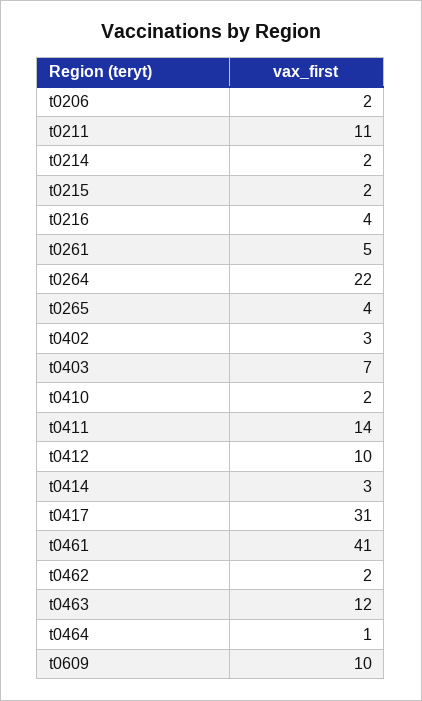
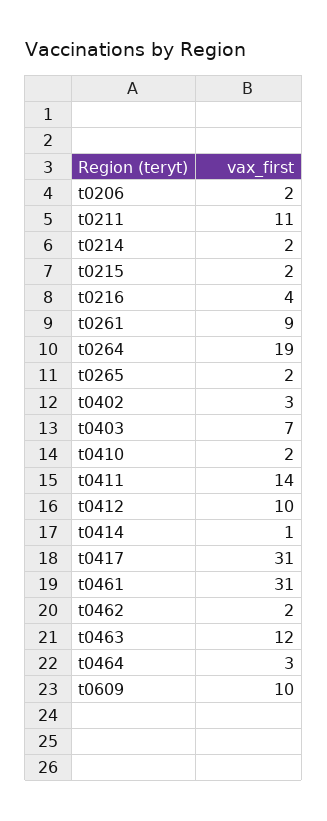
  {
    "t0206": 2,
    "t0211": 11,
    "t0214": 2,
    "t0215": 2,
    "t0216": 4,
-   "t0261": 5,
+   "t0261": 9,
-   "t0264": 22,
+   "t0264": 19,
-   "t0265": 4,
+   "t0265": 2,
    "t0402": 3,
    "t0403": 7,
    "t0410": 2,
    "t0411": 14,
    "t0412": 10,
-   "t0414": 3,
+   "t0414": 1,
    "t0417": 31,
-   "t0461": 41,
+   "t0461": 31,
    "t0462": 2,
    "t0463": 12,
-   "t0464": 1,
+   "t0464": 3,
    "t0609": 10
  }

